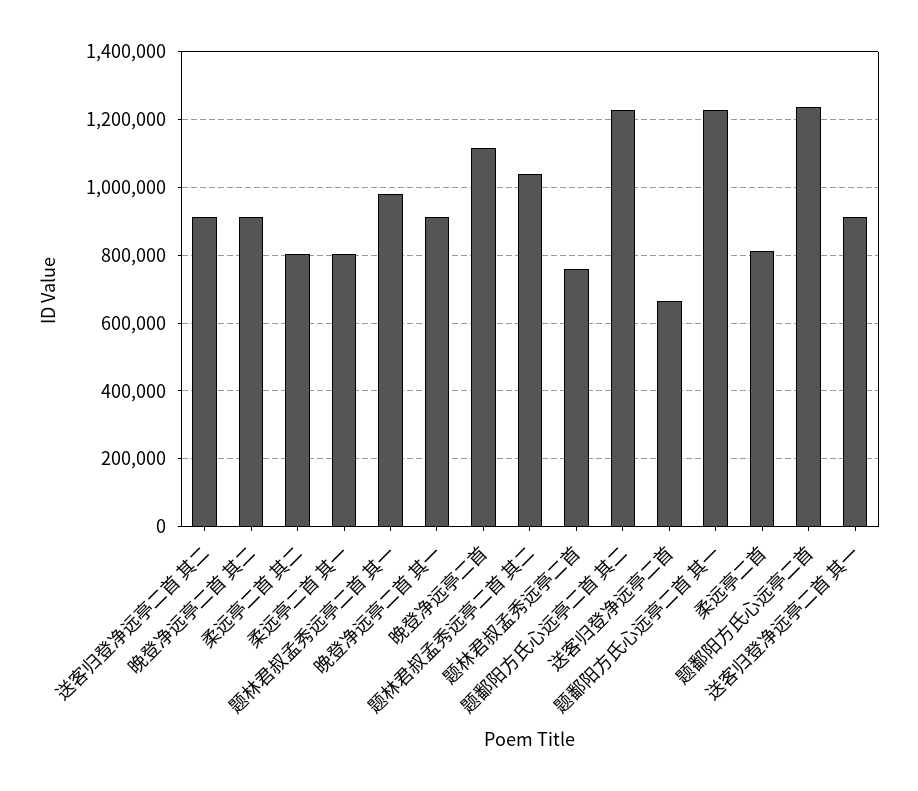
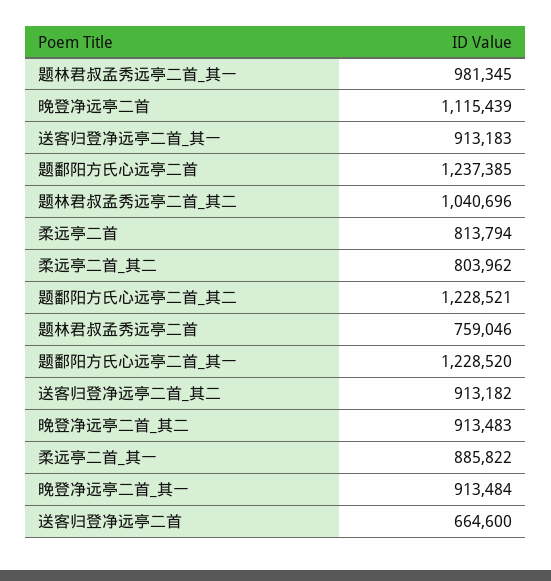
  {
    "送客归登净远亭二首 其二": 913182,
    "晚登净远亭二首 其二": 913483,
    "柔远亭二首 其二": 803962,
-   "柔远亭二首 其一": 800000,
+   "柔远亭二首 其一": 885822,
    "题林君叔孟秀远亭二首 其一": 981345,
    "晚登净远亭二首 其一": 913484,
    "晚登净远亭二首": 1115439,
    "题林君叔孟秀远亭二首 其二": 1040696,
    "题林君叔孟秀远亭二首": 759046,
    "题鄱阳方氏心远亭二首 其二": 1228521,
    "送客归登净远亭二首": 664600,
    "题鄱阳方氏心远亭二首 其一": 1228520,
    "柔远亭二首": 813794,
    "题鄱阳方氏心远亭二首": 1237385,
    "送客归登净远亭二首 其一": 913183
  }

